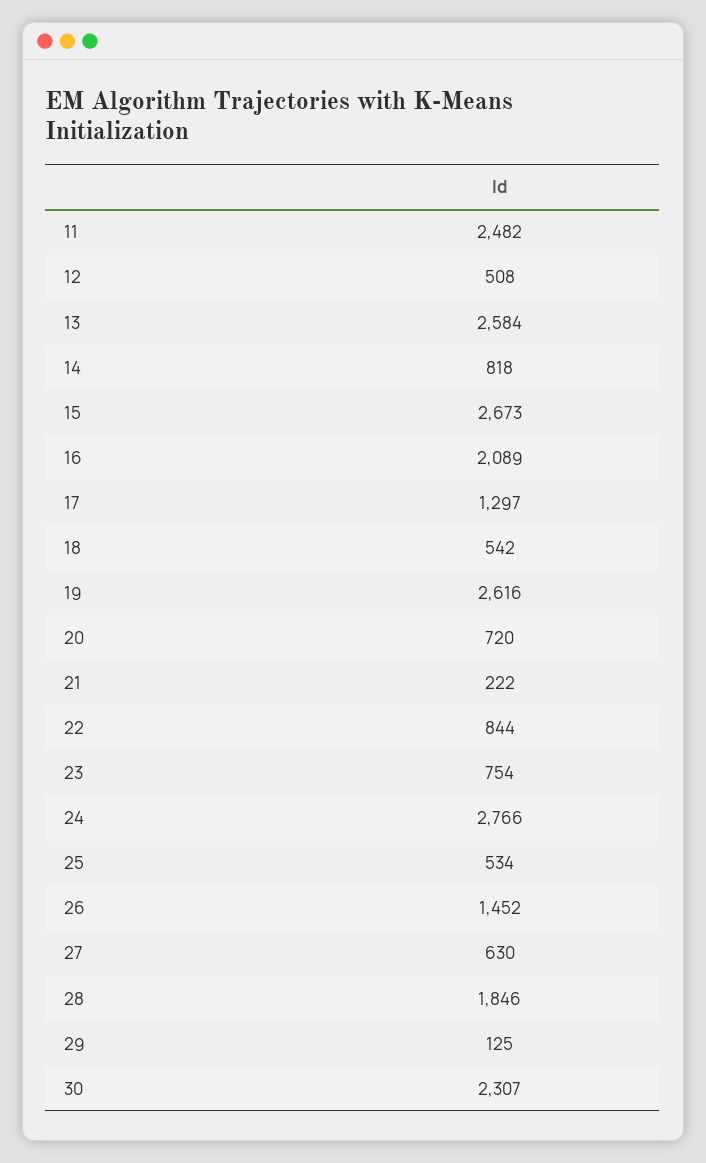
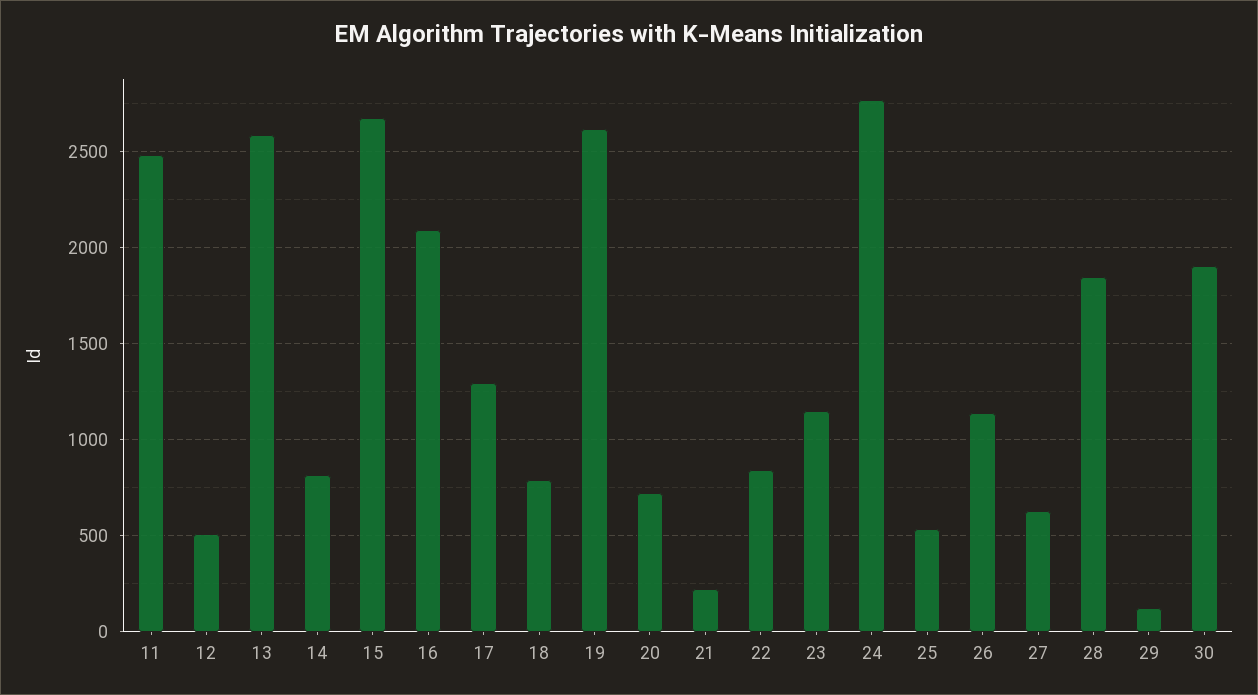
  {
    "11": 2482,
    "12": 508,
    "13": 2584,
    "14": 818,
    "15": 2673,
    "16": 2089,
    "17": 1297,
-   "18": 542,
+   "18": 800,
    "19": 2616,
    "20": 720,
    "21": 222,
    "22": 844,
-   "23": 754,
+   "23": 1150,
    "24": 2766,
    "25": 534,
-   "26": 1452,
+   "26": 1150,
    "27": 630,
    "28": 1846,
    "29": 125,
-   "30": 2307
+   "30": 1900
  }

